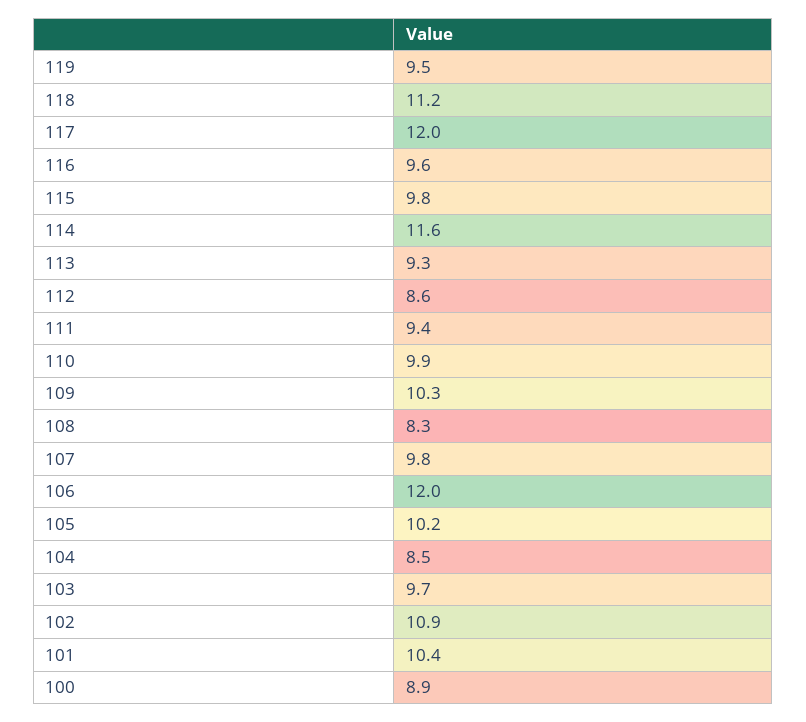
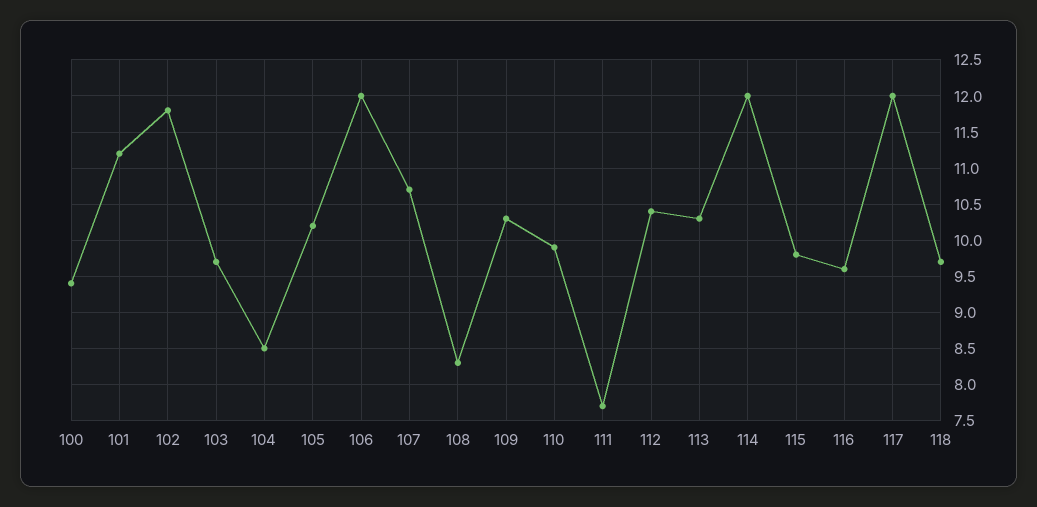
  {
-   "119": 9.5,
-   "118": 11.2,
+   "118": 9.7,
    "117": 12,
    "116": 9.6,
    "115": 9.8,
-   "114": 11.6,
+   "114": 12,
-   "113": 9.3,
+   "113": 10.3,
-   "112": 8.6,
+   "112": 10.4,
-   "111": 9.4,
+   "111": 7.7,
    "110": 9.9,
    "109": 10.3,
    "108": 8.3,
-   "107": 9.8,
+   "107": 10.7,
    "106": 12,
    "105": 10.2,
    "104": 8.5,
    "103": 9.7,
-   "102": 10.9,
+   "102": 11.8,
-   "101": 10.4,
+   "101": 11.2,
-   "100": 8.9
+   "100": 9.4
  }

